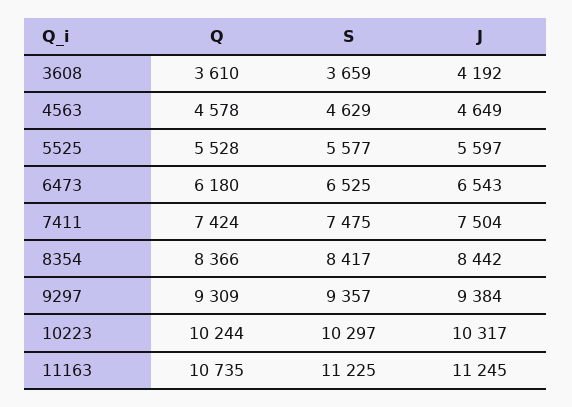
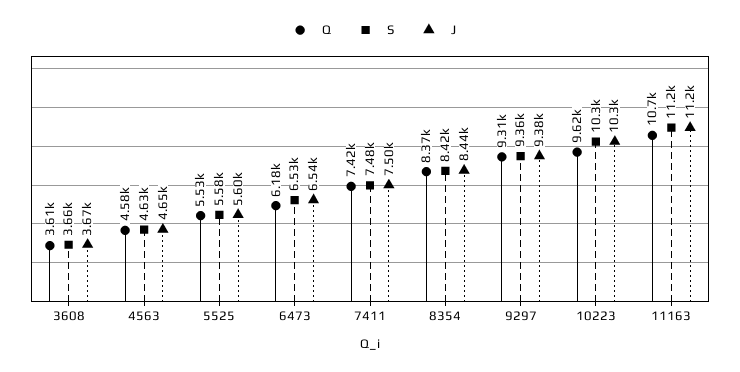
  {
    "Q": {
      "3608": 3610,
      "4563": 4578,
      "5525": 5528,
      "6473": 6180,
      "7411": 7424,
      "8354": 8366,
      "9297": 9309,
-     "10223": 10244,
+     "10223": 9620,
      "11163": 10735
    },
    "S": {
      "3608": 3659,
      "4563": 4629,
      "5525": 5577,
      "6473": 6525,
      "7411": 7475,
      "8354": 8417,
      "9297": 9357,
      "10223": 10297,
      "11163": 11225
    },
    "J": {
-     "3608": 4192,
+     "3608": 3670,
      "4563": 4649,
      "5525": 5597,
      "6473": 6543,
      "7411": 7504,
      "8354": 8442,
      "9297": 9384,
      "10223": 10317,
      "11163": 11245
    }
  }

